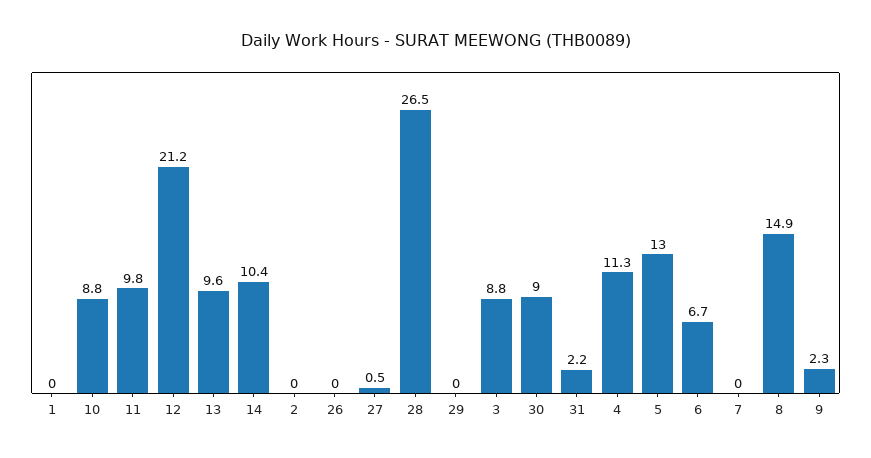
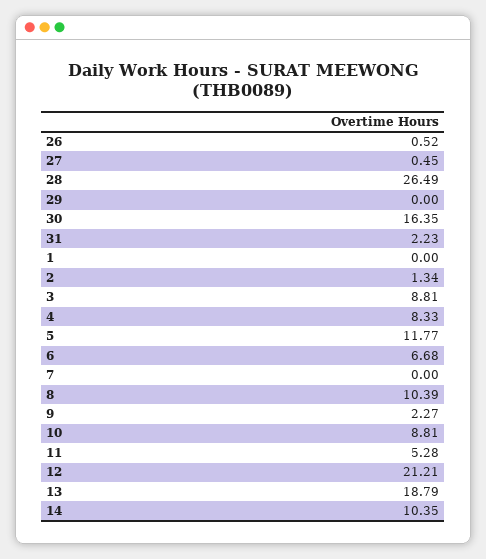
  {
    "1": 0,
    "10": 8.81,
-   "11": 9.8,
+   "11": 5.28,
    "12": 21.21,
-   "13": 9.6,
+   "13": 18.79,
    "14": 10.35,
-   "2": 0,
+   "2": 1.34,
-   "26": 0,
+   "26": 0.52,
    "27": 0.45,
    "28": 26.49,
    "29": 0,
    "3": 8.81,
-   "30": 9,
+   "30": 16.35,
    "31": 2.23,
-   "4": 11.3,
+   "4": 8.33,
-   "5": 13,
+   "5": 11.77,
    "6": 6.68,
    "7": 0,
-   "8": 14.9,
+   "8": 10.39,
    "9": 2.27
  }

